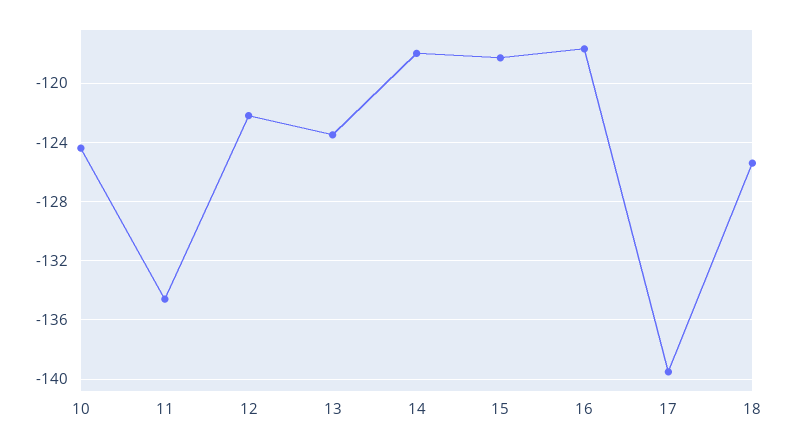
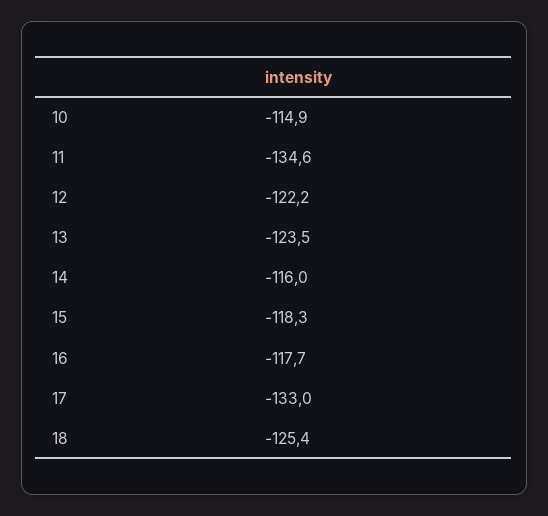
  {
-   "10": -124.5,
+   "10": -114.9,
    "11": -134.6,
    "12": -122.2,
    "13": -123.5,
-   "14": -118,
+   "14": -116,
    "15": -118.3,
    "16": -117.7,
-   "17": -139.5,
+   "17": -133,
    "18": -125.4
  }

